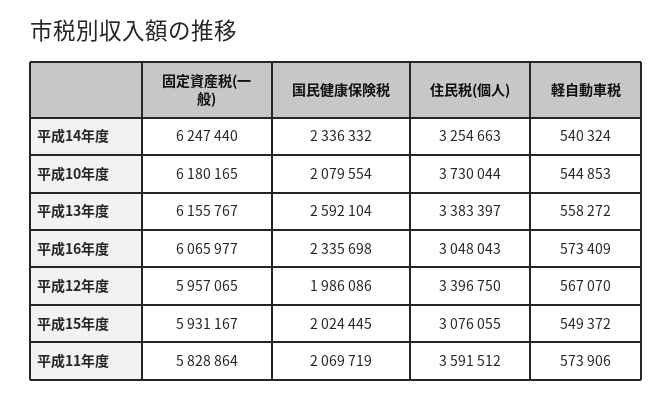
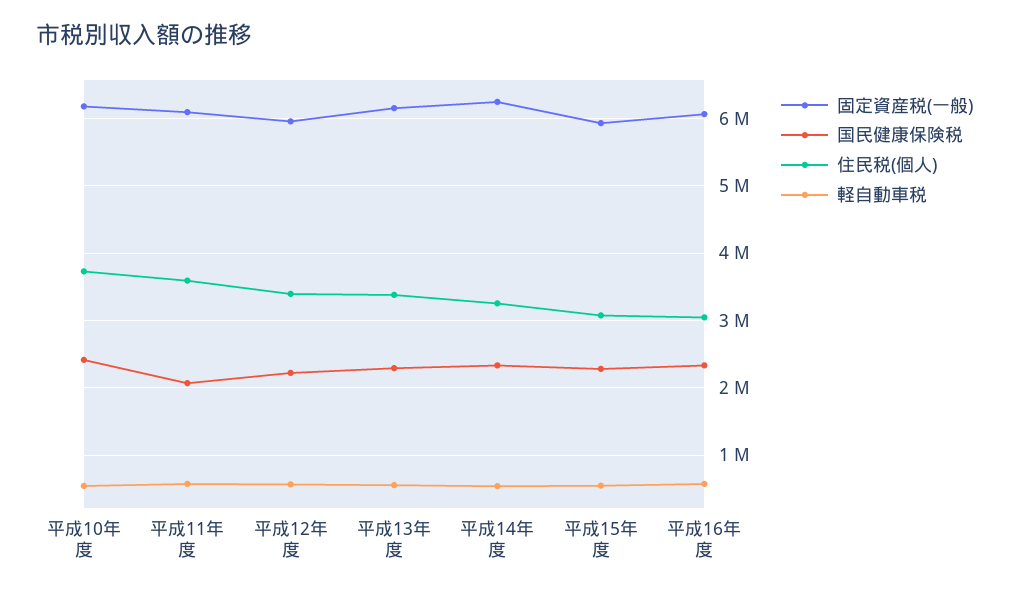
  {
    "固定資産税(一般)": {
      "平成14年度": 6247440,
      "平成10年度": 6180165,
      "平成13年度": 6155767,
      "平成16年度": 6065977,
      "平成12年度": 5957065,
      "平成15年度": 5931167,
-     "平成11年度": 5828864
+     "平成11年度": 6100000
    },
    "国民健康保険税": {
      "平成14年度": 2336332,
-     "平成10年度": 2079554,
+     "平成10年度": 2400000,
-     "平成13年度": 2592104,
+     "平成13年度": 2300000,
      "平成16年度": 2335698,
-     "平成12年度": 1986086,
+     "平成12年度": 2200000,
-     "平成15年度": 2024445,
+     "平成15年度": 2300000,
      "平成11年度": 2069719
    },
    "住民税(個人)": {
      "平成14年度": 3254663,
      "平成10年度": 3730044,
      "平成13年度": 3383397,
      "平成16年度": 3048043,
      "平成12年度": 3396750,
      "平成15年度": 3076055,
      "平成11年度": 3591512
    },
    "軽自動車税": {
      "平成14年度": 540324,
      "平成10年度": 544853,
      "平成13年度": 558272,
      "平成16年度": 573409,
      "平成12年度": 567070,
      "平成15年度": 549372,
      "平成11年度": 573906
    }
  }

